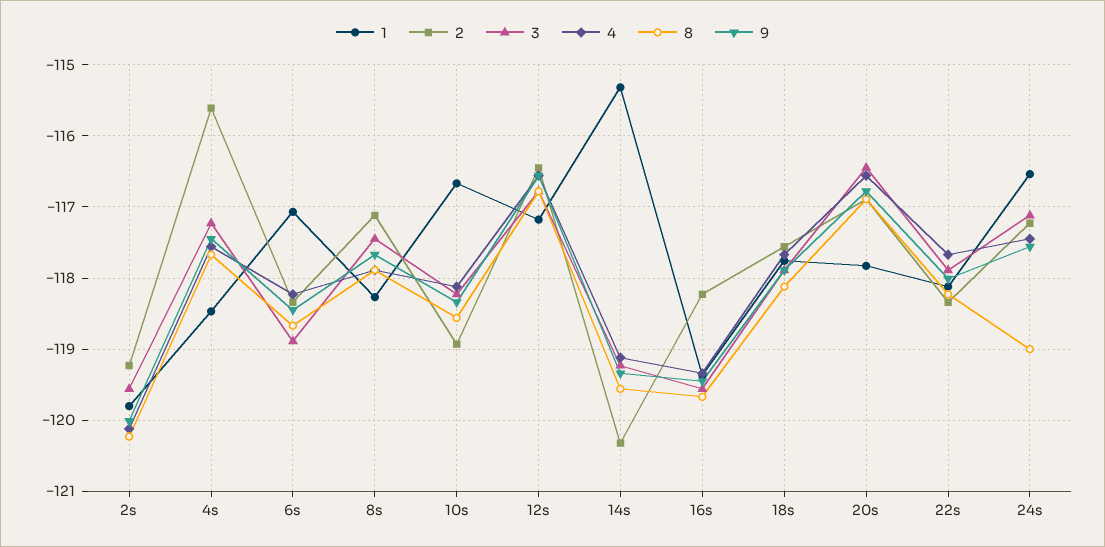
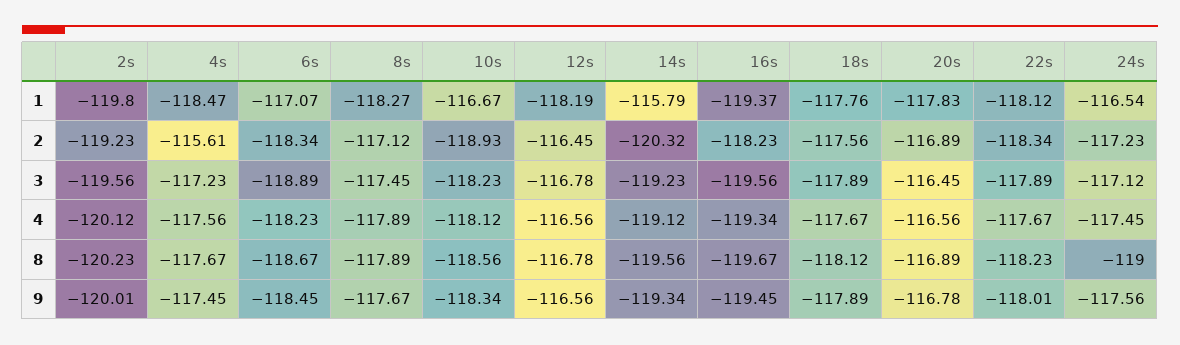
  {
    "1": {
      "2s": -119.8,
      "4s": -118.47,
      "6s": -117.07,
      "8s": -118.27,
      "10s": -116.67,
-     "12s": -117.2,
+     "12s": -118.19,
-     "14s": -115.3,
+     "14s": -115.79,
      "16s": -119.37,
      "18s": -117.76,
      "20s": -117.83,
      "22s": -118.12,
      "24s": -116.54
    },
    "2": {
      "2s": -119.23,
      "4s": -115.61,
      "6s": -118.34,
      "8s": -117.12,
      "10s": -118.93,
      "12s": -116.45,
      "14s": -120.32,
      "16s": -118.23,
      "18s": -117.56,
      "20s": -116.89,
      "22s": -118.34,
      "24s": -117.23
    },
    "3": {
      "2s": -119.56,
      "4s": -117.23,
      "6s": -118.89,
      "8s": -117.45,
      "10s": -118.23,
      "12s": -116.78,
      "14s": -119.23,
      "16s": -119.56,
      "18s": -117.89,
      "20s": -116.45,
      "22s": -117.89,
      "24s": -117.12
    },
    "4": {
      "2s": -120.12,
      "4s": -117.56,
      "6s": -118.23,
      "8s": -117.89,
      "10s": -118.12,
      "12s": -116.56,
      "14s": -119.12,
      "16s": -119.34,
      "18s": -117.67,
      "20s": -116.56,
      "22s": -117.67,
      "24s": -117.45
    },
    "8": {
      "2s": -120.23,
      "4s": -117.67,
      "6s": -118.67,
      "8s": -117.89,
      "10s": -118.56,
      "12s": -116.78,
      "14s": -119.56,
      "16s": -119.67,
      "18s": -118.12,
      "20s": -116.89,
      "22s": -118.23,
      "24s": -119
    },
    "9": {
      "2s": -120.01,
      "4s": -117.45,
      "6s": -118.45,
      "8s": -117.67,
      "10s": -118.34,
      "12s": -116.56,
      "14s": -119.34,
      "16s": -119.45,
      "18s": -117.89,
      "20s": -116.78,
      "22s": -118.01,
      "24s": -117.56
    }
  }

